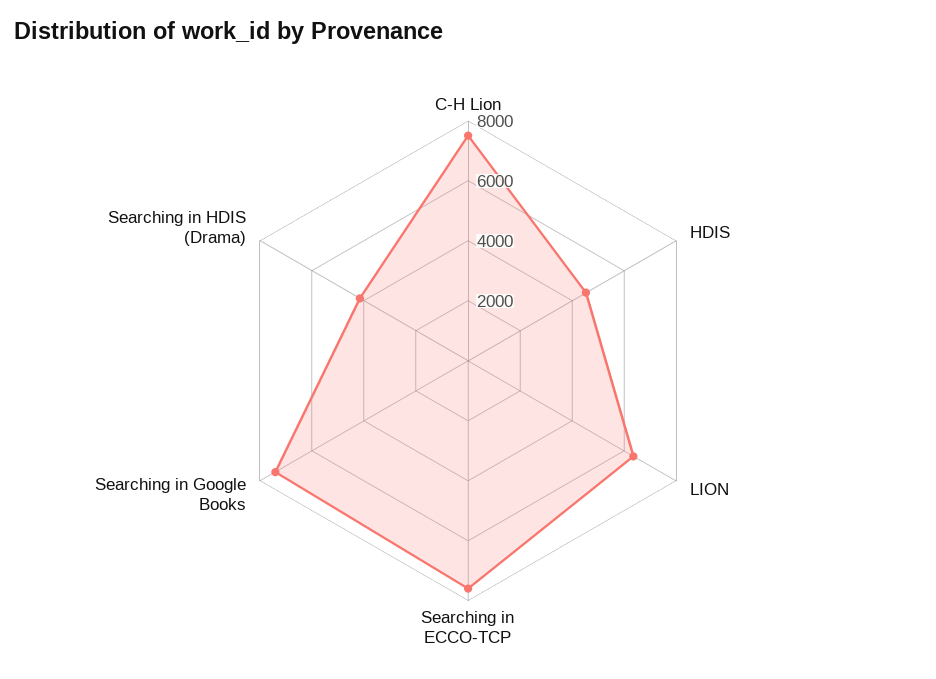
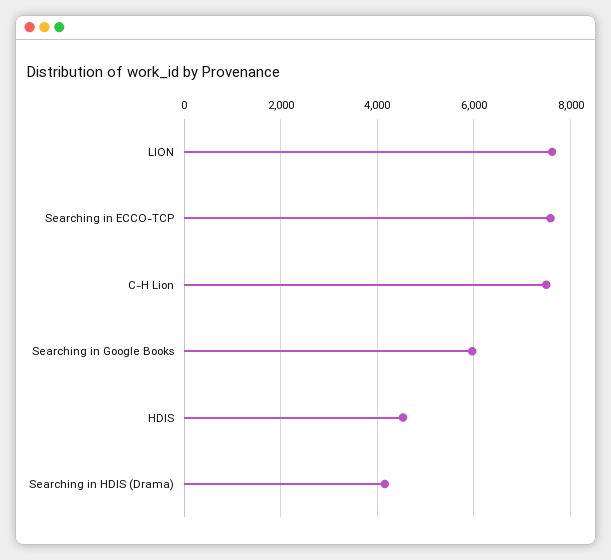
  {
    "C-H Lion": 7400,
    "HDIS": 4600,
-   "LION": 6500,
+   "LION": 7600,
    "Searching in ECCO-TCP": 7600,
-   "Searching in Google Books": 7500,
+   "Searching in Google Books": 6000,
    "Searching in HDIS (Drama)": 4200
  }

